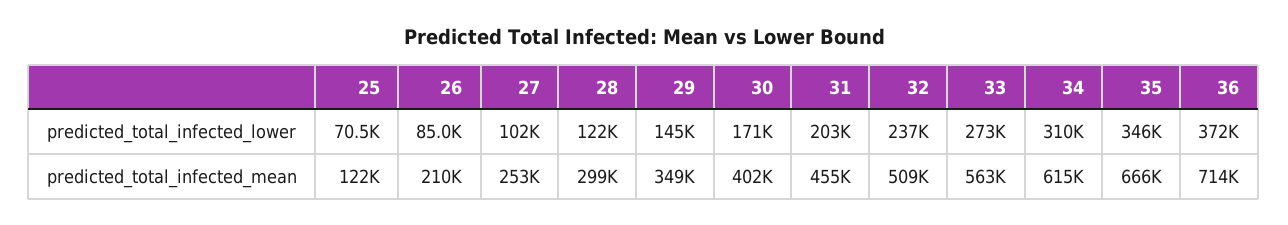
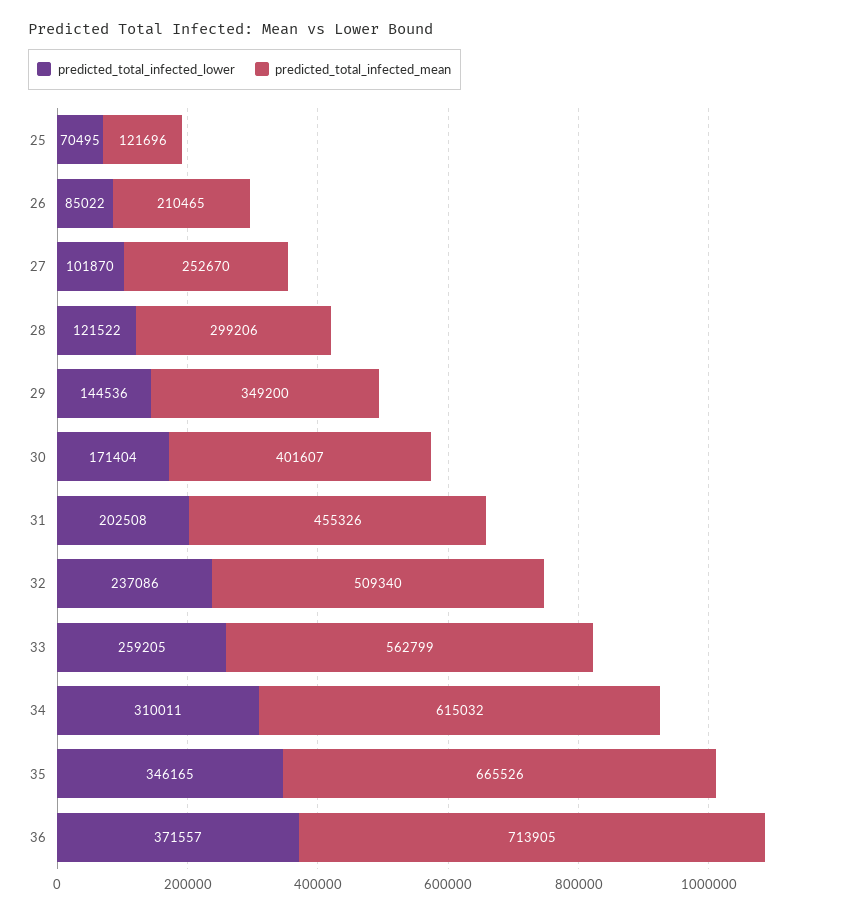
  {
    "predicted_total_infected_lower": {
      "25": 70495,
      "26": 85022,
      "27": 101870,
      "28": 121522,
      "29": 144536,
      "30": 171404,
      "31": 202508,
      "32": 237086,
-     "33": 273000,
+     "33": 259205,
      "34": 310011,
      "35": 346165,
      "36": 371557
    },
    "predicted_total_infected_mean": {
      "25": 121696,
      "26": 210465,
      "27": 252670,
      "28": 299206,
      "29": 349200,
      "30": 401607,
      "31": 455326,
      "32": 509340,
      "33": 562799,
      "34": 615032,
      "35": 665526,
      "36": 713905
    }
  }

